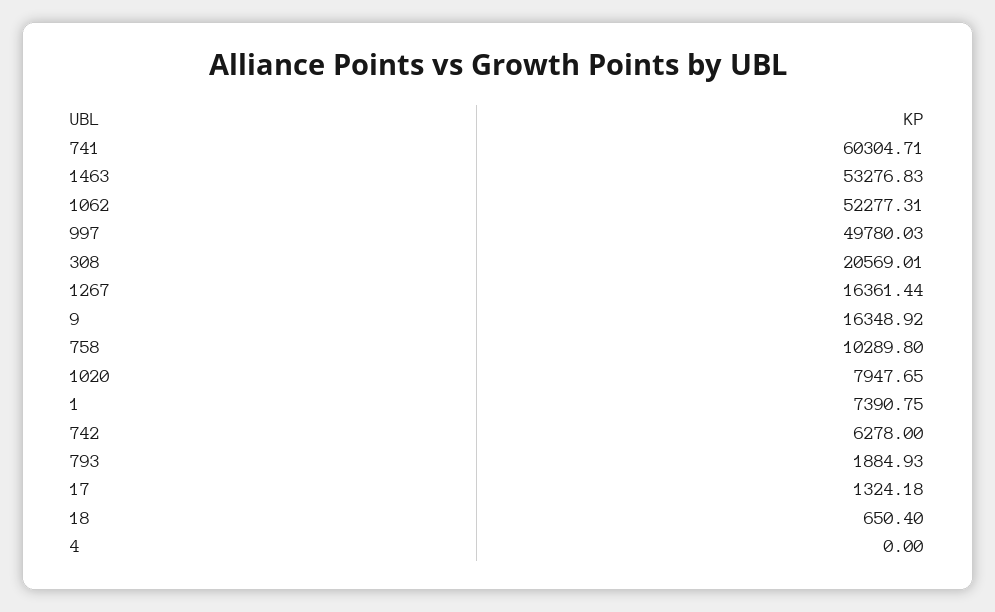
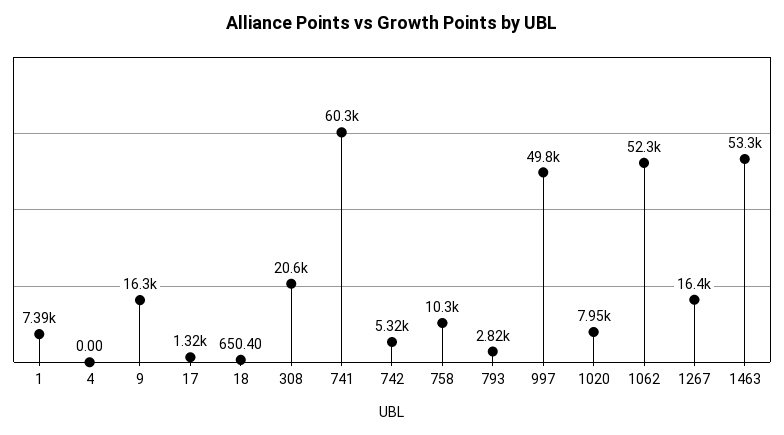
  {
    "741": 60304.71,
    "1463": 53276.83,
    "1062": 52277.31,
    "997": 49780.03,
    "308": 20569.01,
    "1267": 16361.44,
    "9": 16348.92,
    "758": 10289.8,
    "1020": 7947.65,
    "1": 7390.75,
-   "742": 6278,
+   "742": 5320,
-   "793": 1884.93,
+   "793": 2820,
    "17": 1324.18,
    "18": 650.4,
    "4": 0
  }

